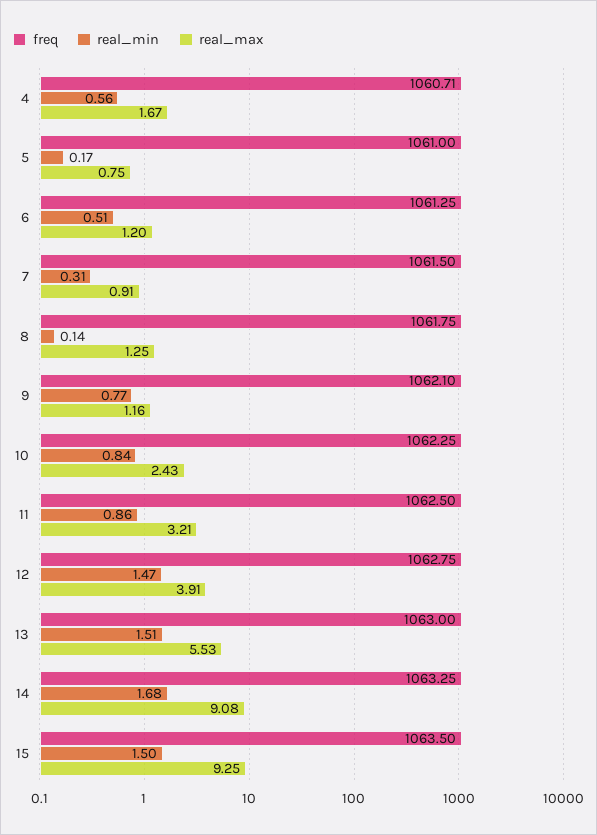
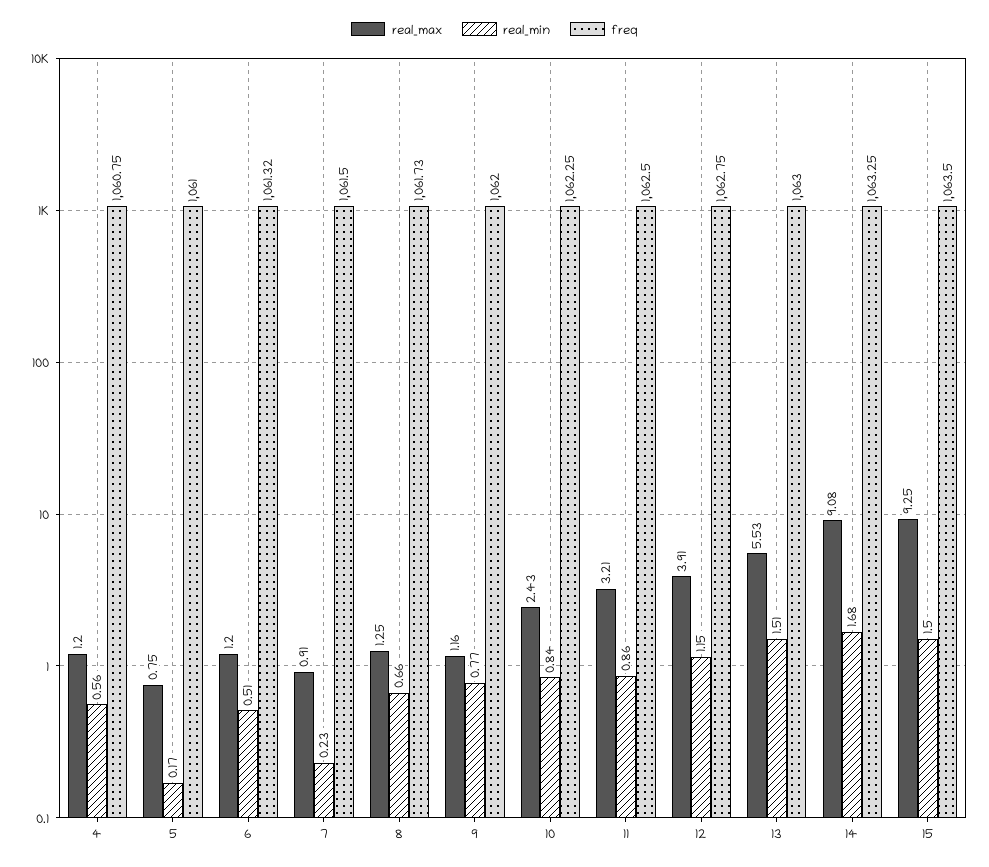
  {
    "freq": {
-     "4": 1060.71,
+     "4": 1060.75,
      "5": 1061,
-     "6": 1061.25,
+     "6": 1061.32,
      "7": 1061.5,
-     "8": 1061.75,
+     "8": 1061.73,
-     "9": 1062.1,
+     "9": 1062,
      "10": 1062.25,
      "11": 1062.5,
      "12": 1062.75,
      "13": 1063,
      "14": 1063.25,
      "15": 1063.5
    },
    "real_min": {
      "4": 0.56,
      "5": 0.17,
      "6": 0.51,
-     "7": 0.31,
+     "7": 0.23,
-     "8": 0.14,
+     "8": 0.66,
      "9": 0.77,
      "10": 0.84,
      "11": 0.86,
-     "12": 1.47,
+     "12": 1.15,
      "13": 1.51,
      "14": 1.68,
      "15": 1.5
    },
    "real_max": {
-     "4": 1.67,
+     "4": 1.2,
      "5": 0.75,
      "6": 1.2,
      "7": 0.91,
      "8": 1.25,
      "9": 1.16,
      "10": 2.43,
      "11": 3.21,
      "12": 3.91,
      "13": 5.53,
      "14": 9.08,
      "15": 9.25
    }
  }

